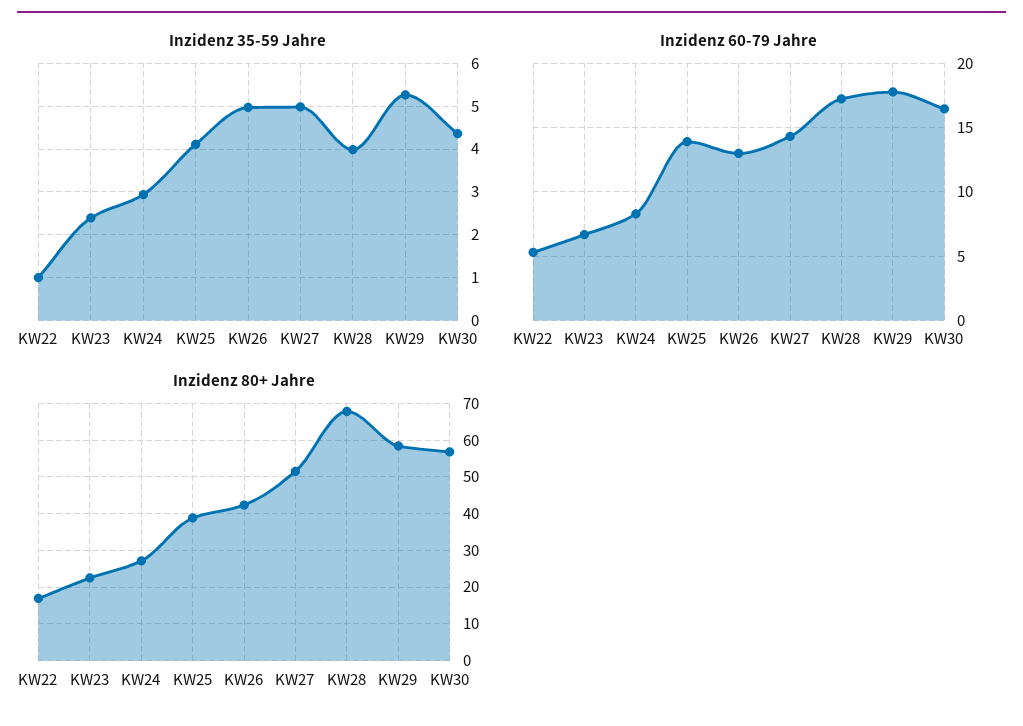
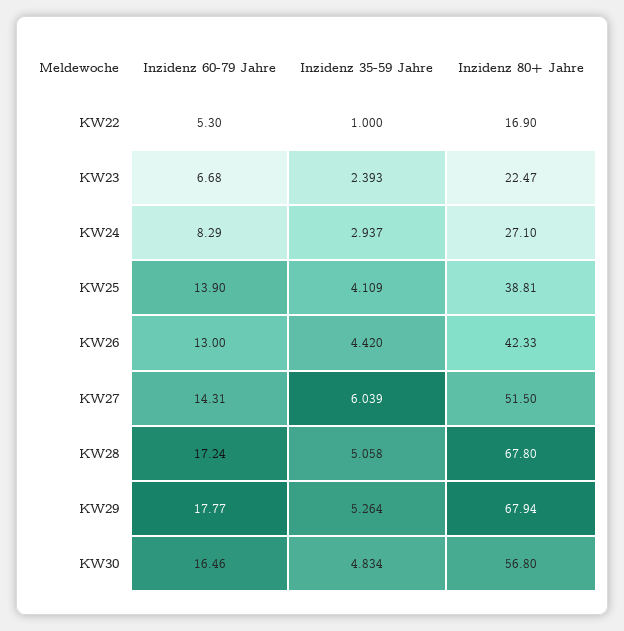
  {
    "Inzidenz 35-59 Jahre": {
      "KW22": 1,
      "KW23": 2.393,
      "KW24": 2.937,
      "KW25": 4.109,
-     "KW26": 5,
+     "KW26": 4.42,
-     "KW27": 5,
+     "KW27": 6.039,
-     "KW28": 4,
+     "KW28": 5.058,
      "KW29": 5.264,
-     "KW30": 4.4
+     "KW30": 4.834
    },
    "Inzidenz 60-79 Jahre": {
      "KW22": 5.3,
      "KW23": 6.68,
      "KW24": 8.29,
      "KW25": 13.9,
      "KW26": 13,
      "KW27": 14.31,
      "KW28": 17.24,
      "KW29": 17.77,
      "KW30": 16.46
    },
    "Inzidenz 80+ Jahre": {
      "KW22": 16.9,
      "KW23": 22.47,
      "KW24": 27.1,
      "KW25": 38.81,
      "KW26": 42.33,
      "KW27": 51.5,
      "KW28": 67.8,
-     "KW29": 58,
+     "KW29": 67.94,
      "KW30": 56.8
    }
  }

